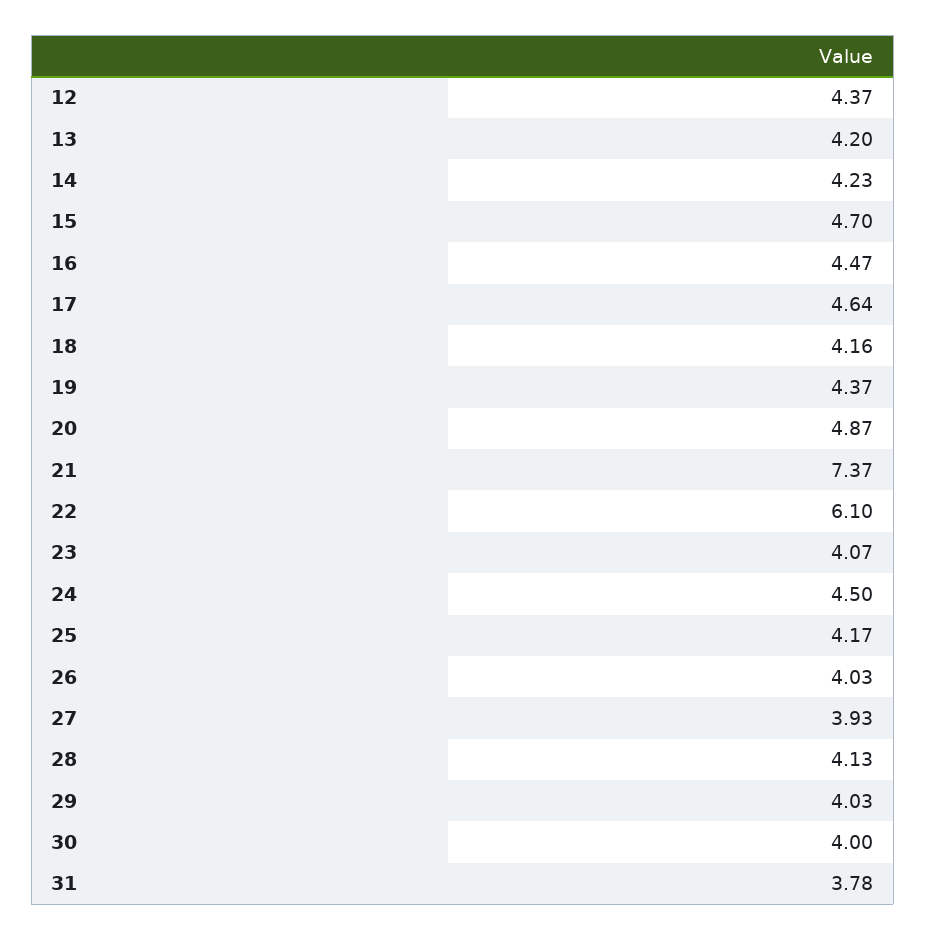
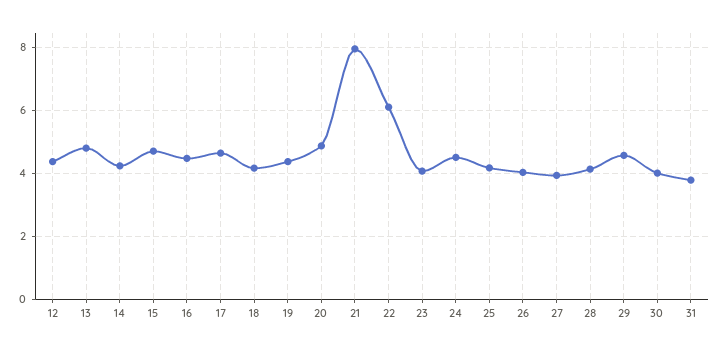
  {
    "12": 4.37,
-   "13": 4.2,
+   "13": 4.8,
    "14": 4.23,
    "15": 4.7,
    "16": 4.47,
    "17": 4.64,
    "18": 4.16,
    "19": 4.37,
    "20": 4.87,
-   "21": 7.37,
+   "21": 8,
    "22": 6.1,
    "23": 4.07,
    "24": 4.5,
    "25": 4.17,
    "26": 4.03,
    "27": 3.93,
    "28": 4.13,
-   "29": 4.03,
+   "29": 4.6,
    "30": 4,
    "31": 3.78
  }

